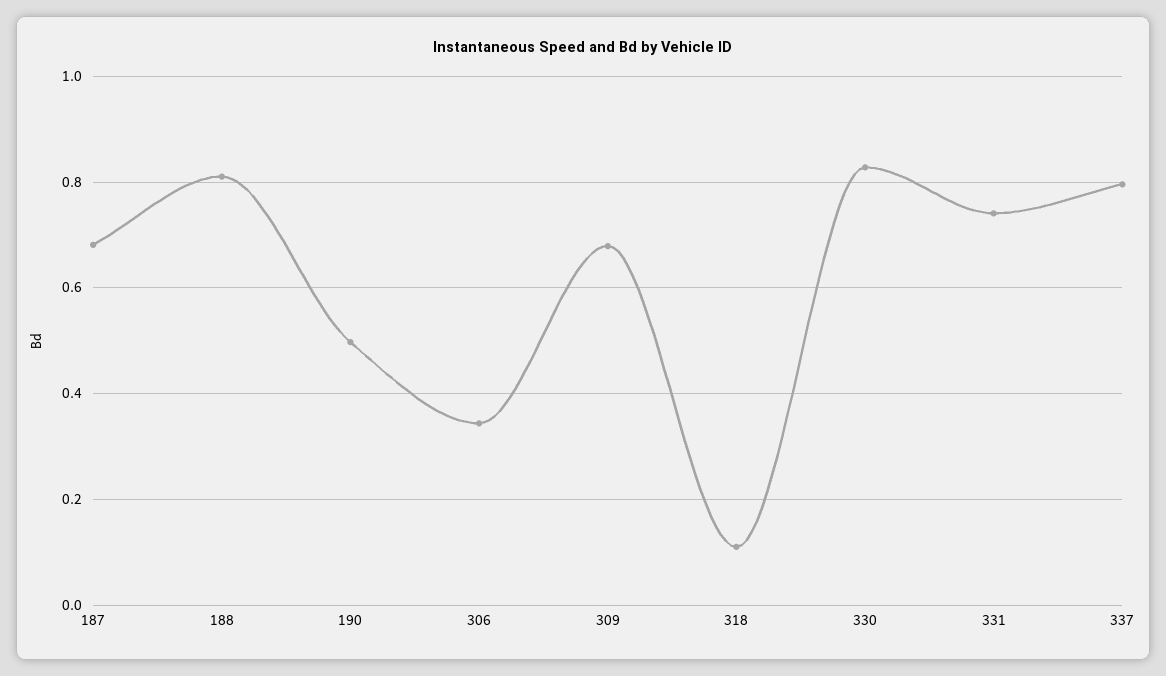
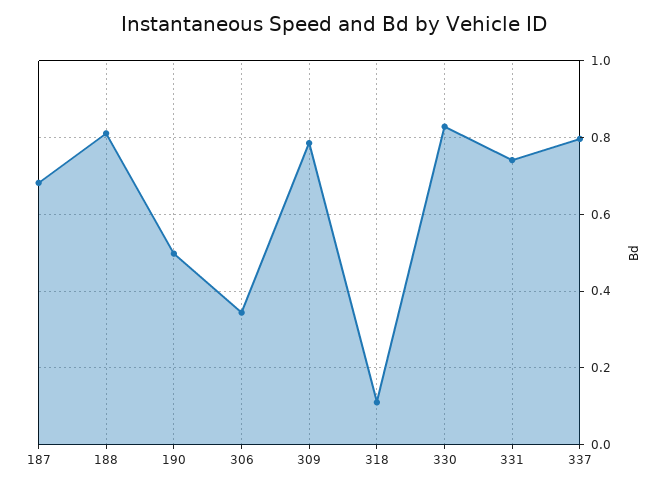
  {
    "187": 0.68,
    "188": 0.82,
    "190": 0.5,
    "306": 0.34,
-   "309": 0.68,
+   "309": 0.78,
    "318": 0.12,
    "330": 0.82,
    "331": 0.74,
    "337": 0.8
  }

